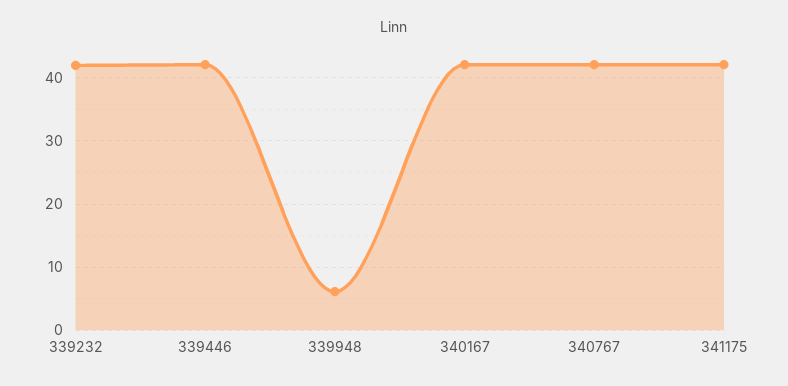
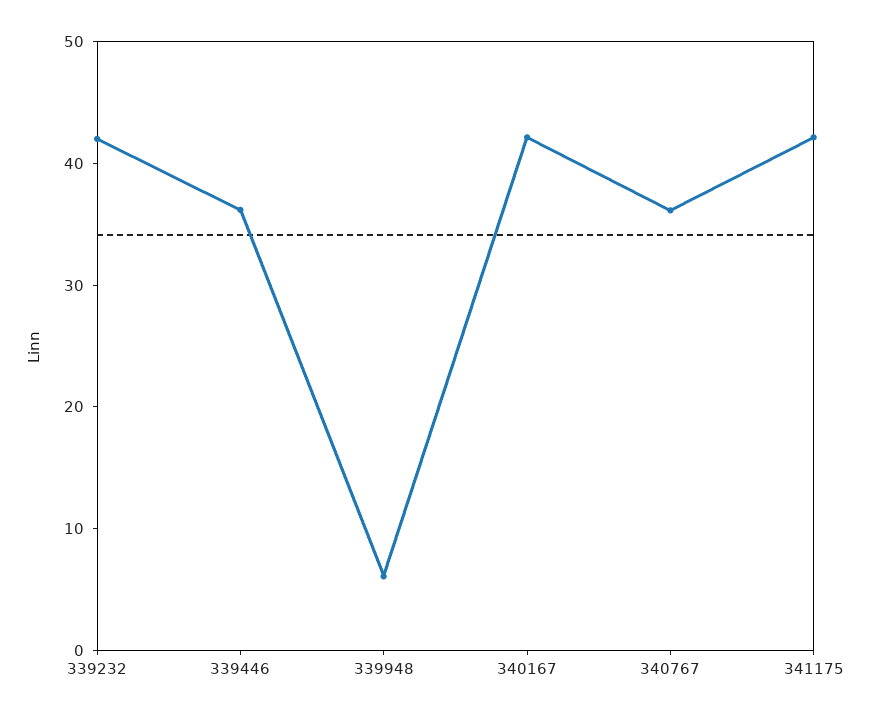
  {
    "339232": 42,
-   "339446": 42,
+   "339446": 36,
    "339948": 6,
    "340167": 42,
-   "340767": 42,
+   "340767": 36,
    "341175": 42
  }

